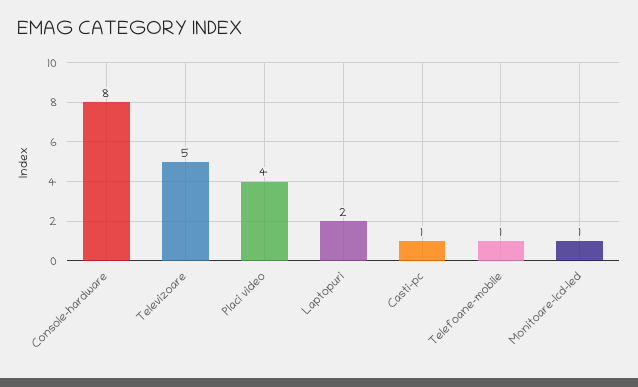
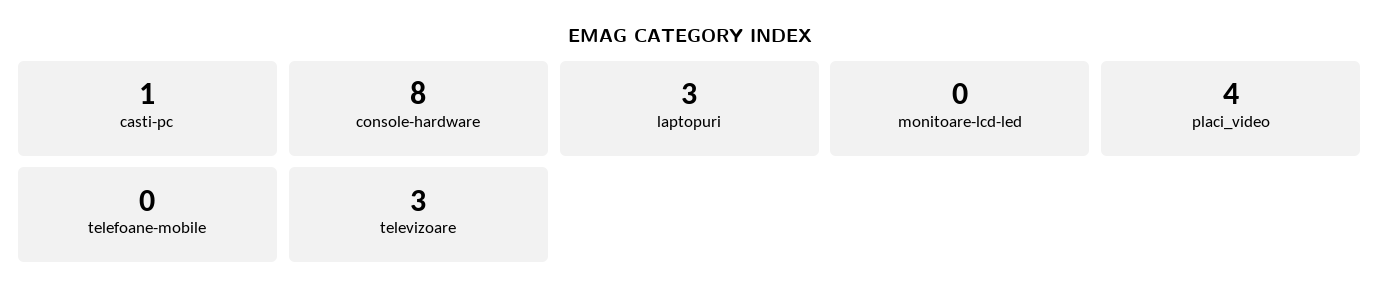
  {
    "Console-hardware": 8,
-   "Televizoare": 5,
+   "Televizoare": 3,
    "Placi video": 4,
-   "Laptopuri": 2,
+   "Laptopuri": 3,
    "Casti-pc": 1,
-   "Telefoane-mobile": 1,
+   "Telefoane-mobile": 0,
-   "Monitoare-lcd-led": 1
+   "Monitoare-lcd-led": 0
  }

